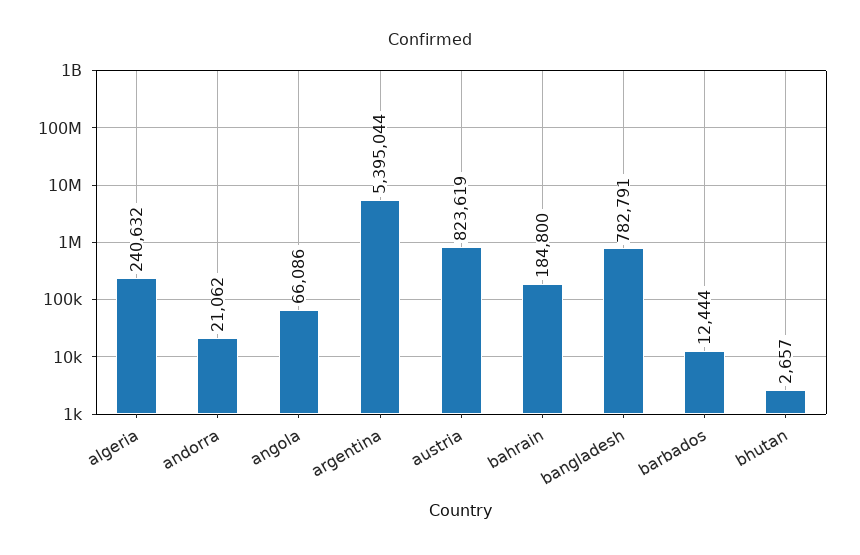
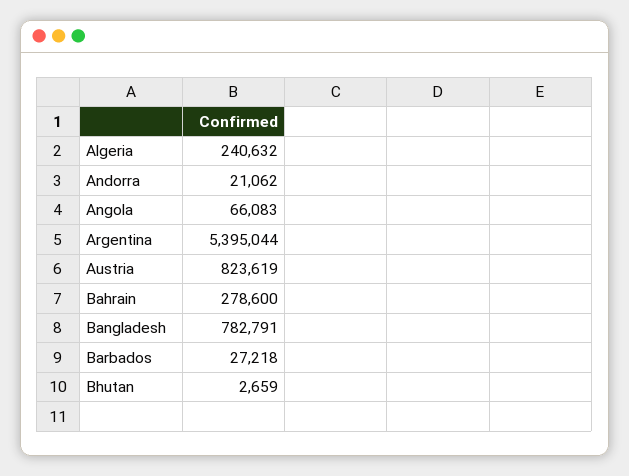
  {
    "algeria": 240632,
    "andorra": 21062,
-   "angola": 66086,
+   "angola": 66083,
    "argentina": 5395044,
    "austria": 823619,
-   "bahrain": 184800,
+   "bahrain": 278600,
    "bangladesh": 782791,
-   "barbados": 12444,
+   "barbados": 27218,
-   "bhutan": 2657
+   "bhutan": 2659
  }

